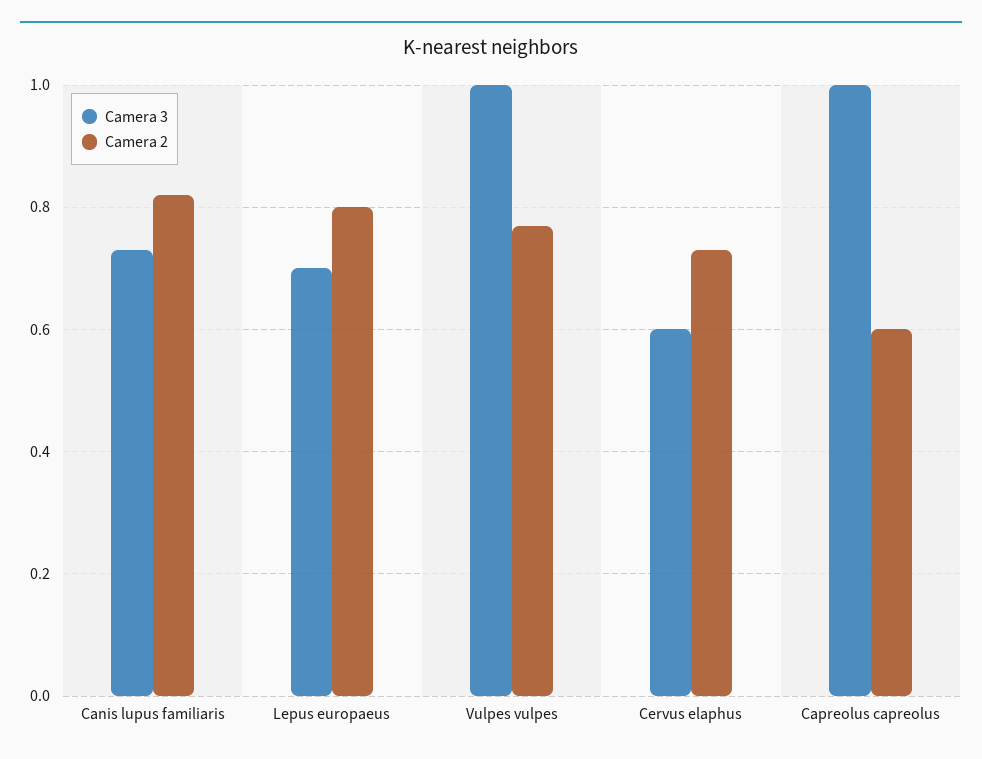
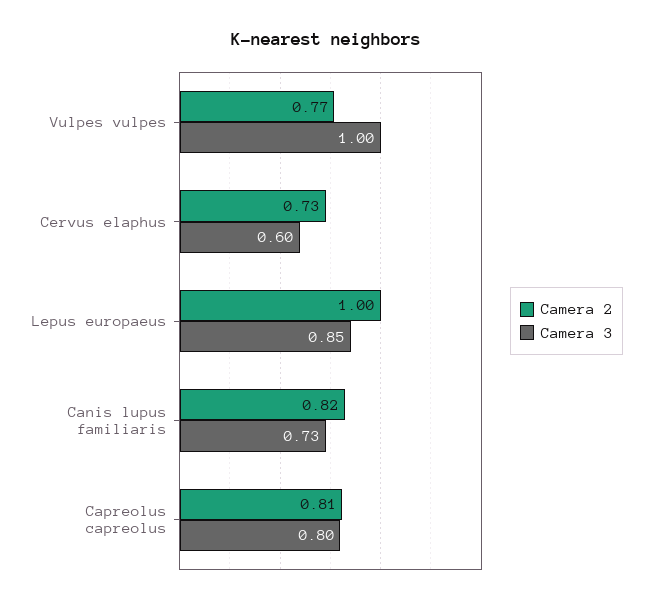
  {
    "Camera 3": {
      "Canis lupus familiaris": 0.73,
-     "Lepus europaeus": 0.7,
+     "Lepus europaeus": 0.85,
      "Vulpes vulpes": 1,
      "Cervus elaphus": 0.6,
-     "Capreolus capreolus": 1
+     "Capreolus capreolus": 0.8
    },
    "Camera 2": {
      "Canis lupus familiaris": 0.82,
-     "Lepus europaeus": 0.8,
+     "Lepus europaeus": 1,
      "Vulpes vulpes": 0.77,
      "Cervus elaphus": 0.73,
-     "Capreolus capreolus": 0.6
+     "Capreolus capreolus": 0.81
    }
  }

